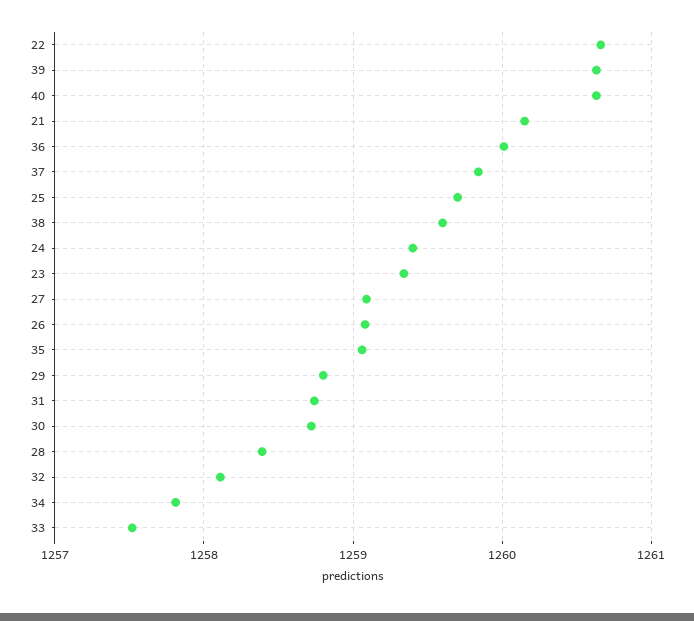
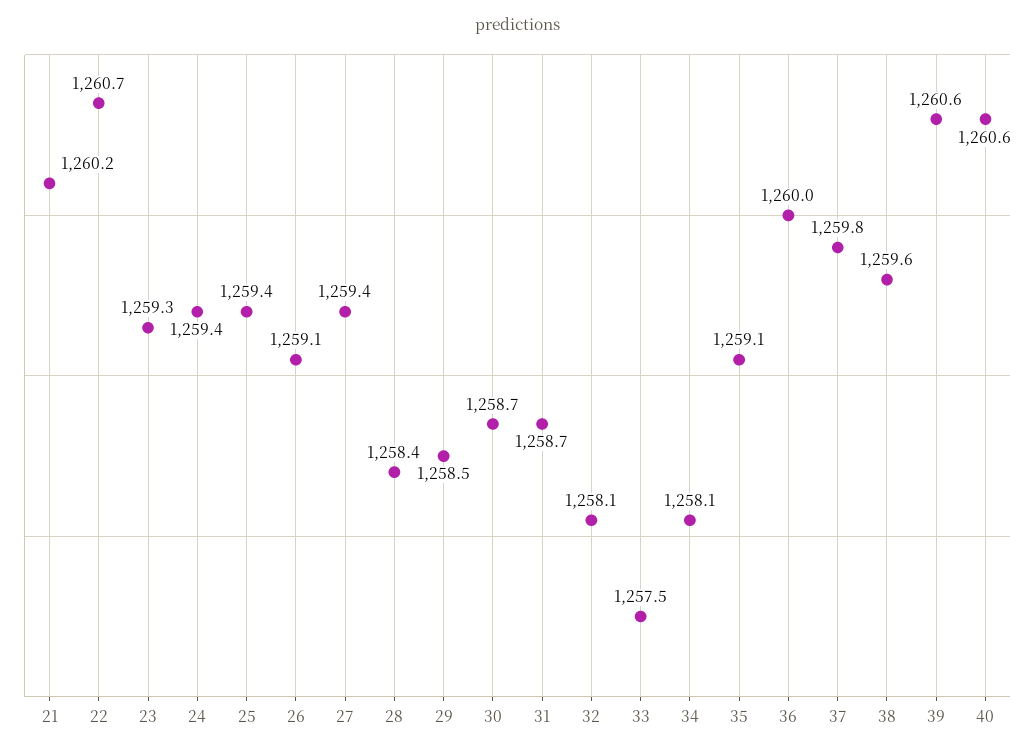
  {
    "22": 1260.7,
    "39": 1260.6,
    "40": 1260.6,
    "21": 1260.2,
    "36": 1260,
    "37": 1259.8,
-   "25": 1259.7,
+   "25": 1259.4,
    "38": 1259.6,
    "24": 1259.4,
    "23": 1259.3,
-   "27": 1259.1,
+   "27": 1259.4,
    "26": 1259.1,
    "35": 1259.1,
-   "29": 1258.8,
+   "29": 1258.5,
    "31": 1258.7,
    "30": 1258.7,
    "28": 1258.4,
    "32": 1258.1,
-   "34": 1257.8,
+   "34": 1258.1,
    "33": 1257.5
  }

